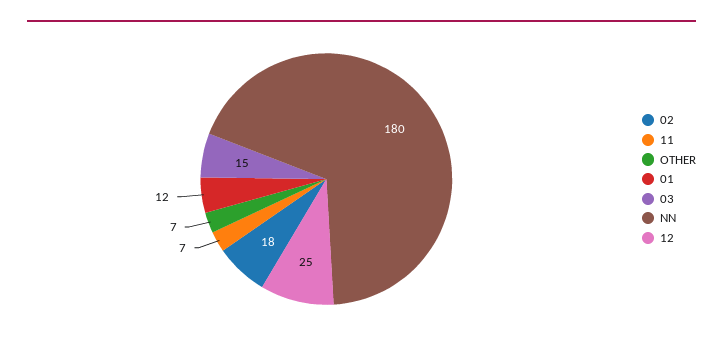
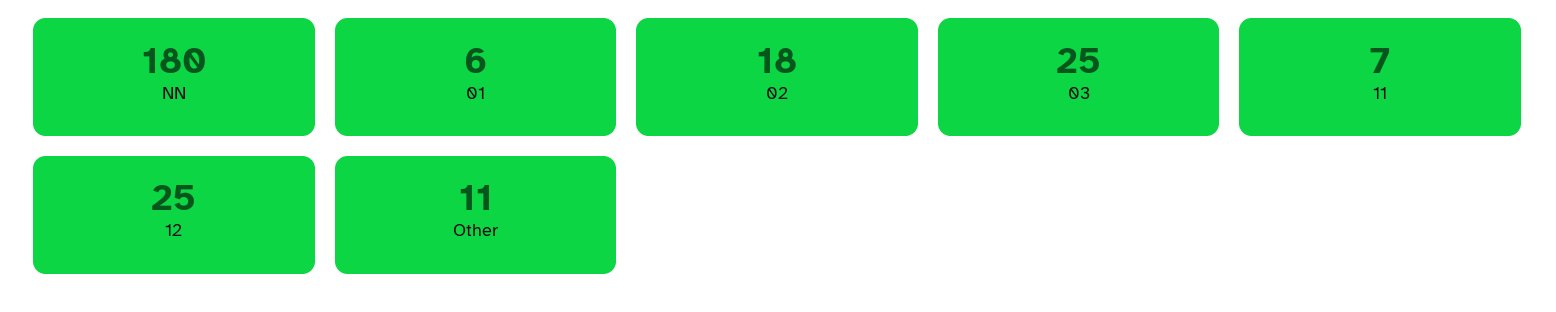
  {
    "02": 18,
    "11": 7,
-   "OTHER": 7,
+   "OTHER": 11,
-   "01": 12,
+   "01": 6,
-   "03": 15,
+   "03": 25,
    "NN": 180,
    "12": 25
  }

